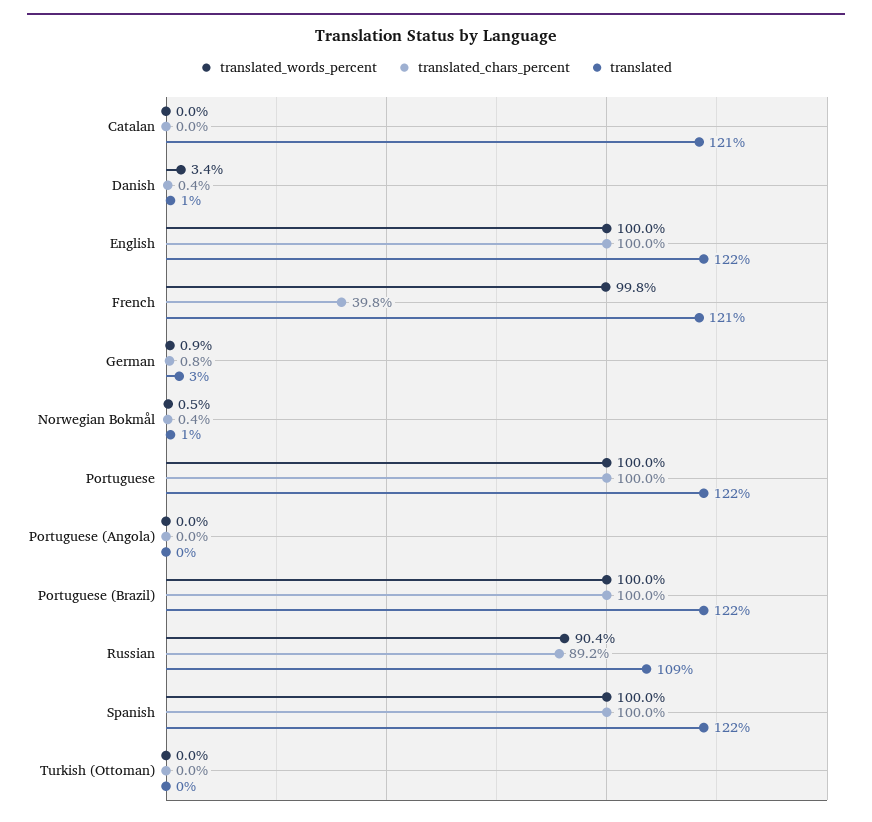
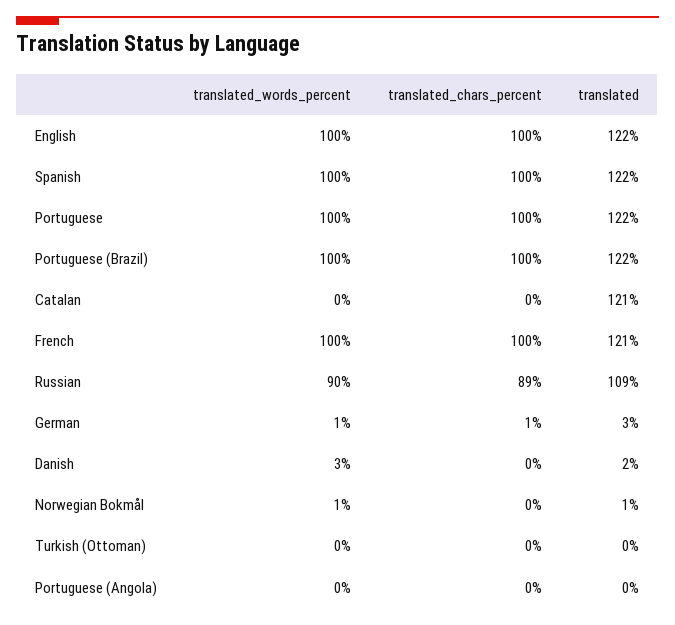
  {
    "translated_words_percent": {
      "Catalan": 0,
      "Danish": 3.4,
      "English": 100,
      "French": 99.8,
      "German": 0.9,
      "Norwegian Bokmål": 0.5,
      "Portuguese": 100,
      "Portuguese (Angola)": 0,
      "Portuguese (Brazil)": 100,
      "Russian": 90.4,
      "Spanish": 100,
      "Turkish (Ottoman)": 0
    },
    "translated_chars_percent": {
      "Catalan": 0,
      "Danish": 0.4,
      "English": 100,
-     "French": 39.8,
+     "French": 100,
      "German": 0.8,
      "Norwegian Bokmål": 0.4,
      "Portuguese": 100,
      "Portuguese (Angola)": 0,
      "Portuguese (Brazil)": 100,
      "Russian": 89.2,
      "Spanish": 100,
      "Turkish (Ottoman)": 0
    },
    "translated": {
      "Catalan": 121,
-     "Danish": 1,
+     "Danish": 2,
      "English": 122,
      "French": 121,
      "German": 3,
      "Norwegian Bokmål": 1,
      "Portuguese": 122,
      "Portuguese (Angola)": 0,
      "Portuguese (Brazil)": 122,
      "Russian": 109,
      "Spanish": 122,
      "Turkish (Ottoman)": 0
    }
  }

